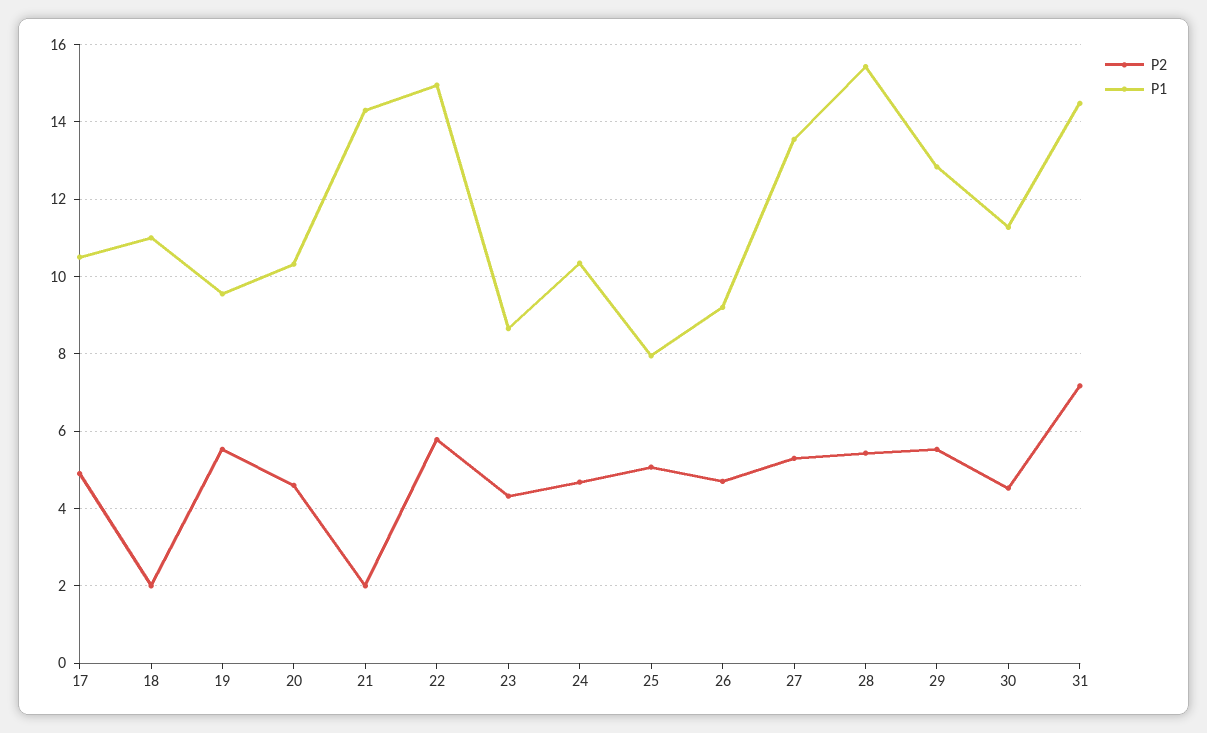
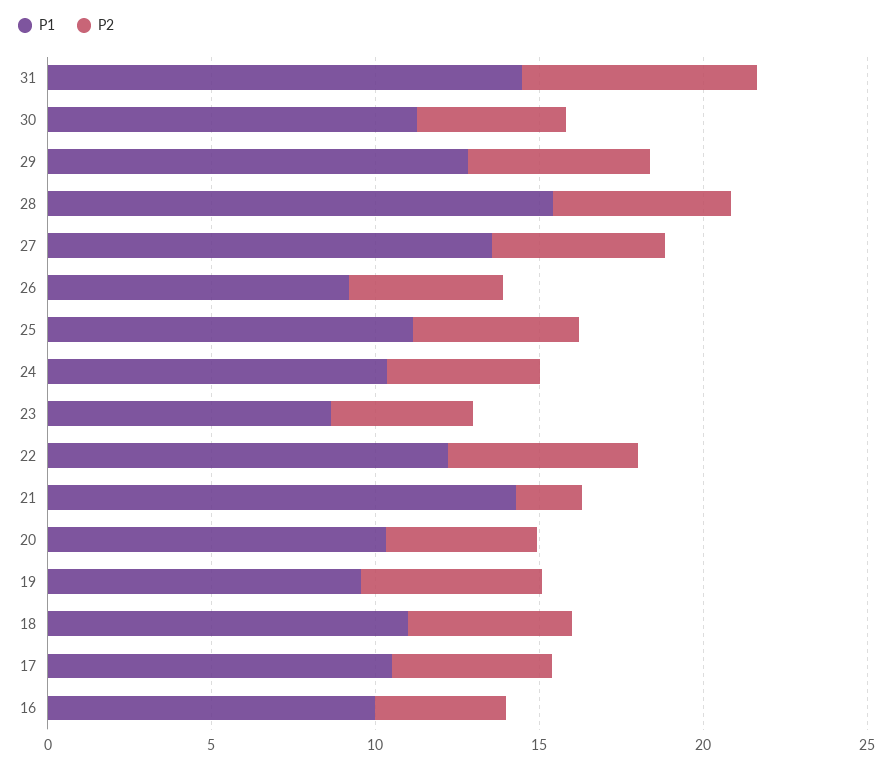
  {
    "P2": {
      "17": 5,
-     "18": 2,
+     "18": 5,
      "19": 5.6,
      "20": 4.6,
      "21": 2,
      "22": 5.8,
      "23": 4.4,
      "24": 4.6,
      "25": 5,
      "26": 4.8,
      "27": 5.4,
      "28": 5.4,
      "29": 5.6,
      "30": 4.6,
-     "31": 7.2
+     "31": 7.2,
+     "16": 4
    },
    "P1": {
      "17": 10.6,
      "18": 11,
      "19": 9.6,
      "20": 10.4,
      "21": 14.4,
-     "22": 15,
+     "22": 12,
      "23": 8.6,
      "24": 10.4,
-     "25": 8,
+     "25": 11,
      "26": 9.2,
      "27": 13.6,
      "28": 15.4,
      "29": 12.8,
      "30": 11.2,
-     "31": 14.4
+     "31": 14.4,
+     "16": 10
    }
  }

